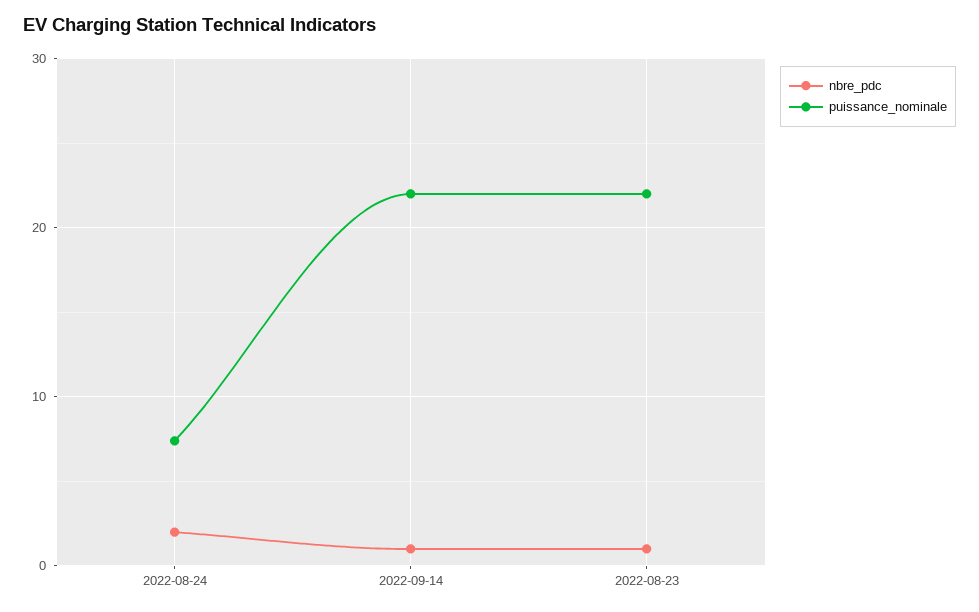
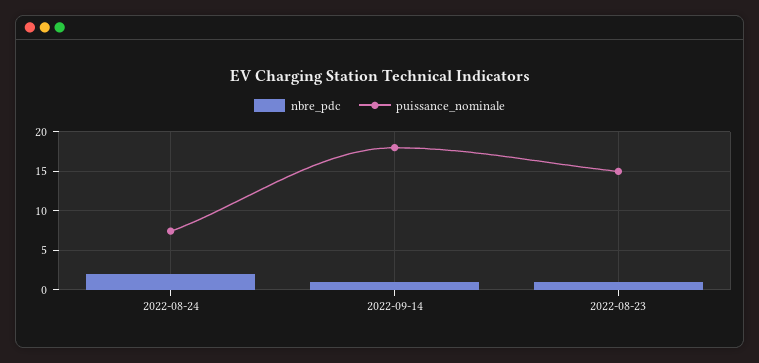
  {
    "nbre_pdc": {
      "2022-08-24": 2,
      "2022-09-14": 1,
      "2022-08-23": 1
    },
    "puissance_nominale": {
      "2022-08-24": 7,
-     "2022-09-14": 22,
+     "2022-09-14": 18,
-     "2022-08-23": 22
+     "2022-08-23": 15
    }
  }

